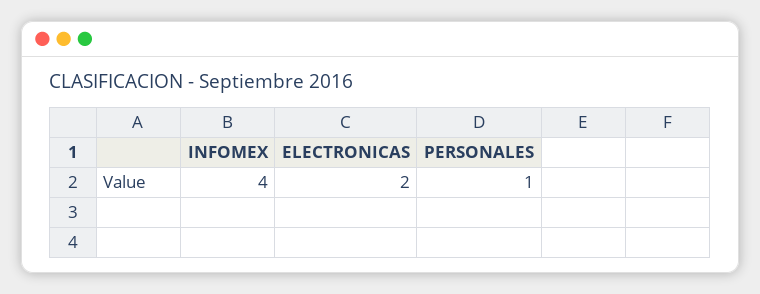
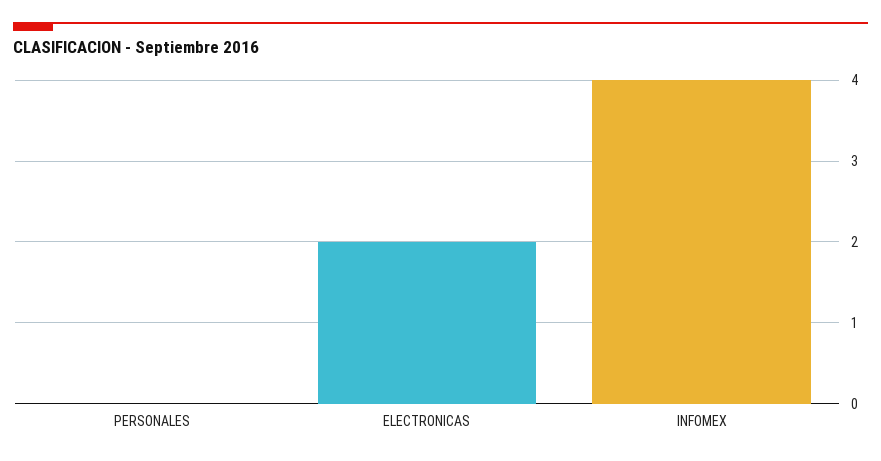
  {
    "INFOMEX": 4,
    "ELECTRONICAS": 2,
-   "PERSONALES": 1
+   "PERSONALES": 0
  }

